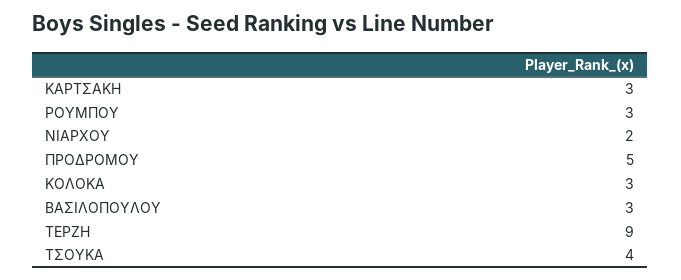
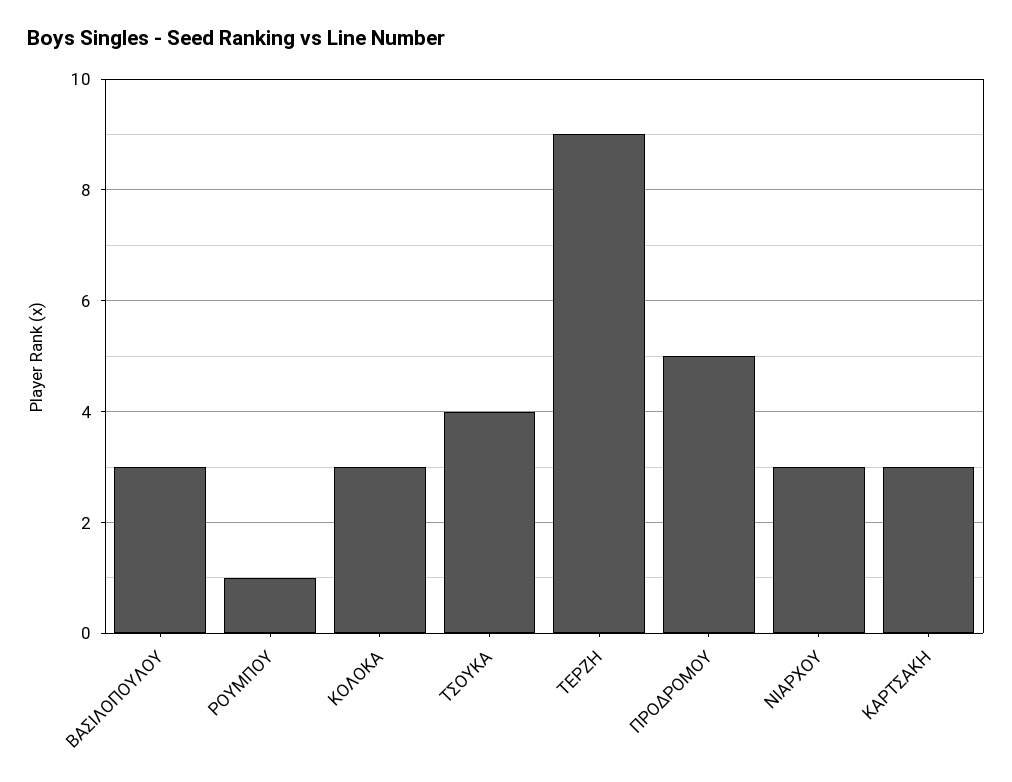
  {
    "ΚΑΡΤΣΑΚΗ": 3,
-   "ΡΟΥΜΠΟΥ": 3,
+   "ΡΟΥΜΠΟΥ": 1,
-   "ΝΙΑΡΧΟΥ": 2,
+   "ΝΙΑΡΧΟΥ": 3,
    "ΠΡΟΔΡΟΜΟΥ": 5,
    "ΚΟΛΟΚΑ": 3,
    "ΒΑΣΙΛΟΠΟΥΛΟΥ": 3,
    "ΤΕΡΖΗ": 9,
    "ΤΣΟΥΚΑ": 4
  }

